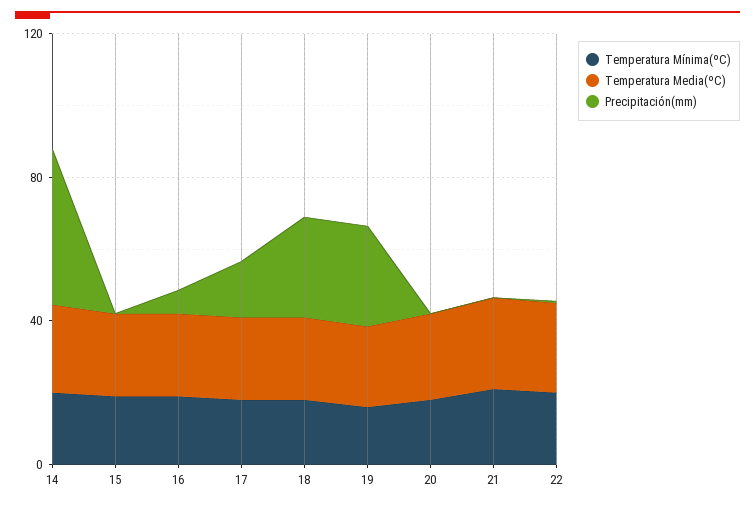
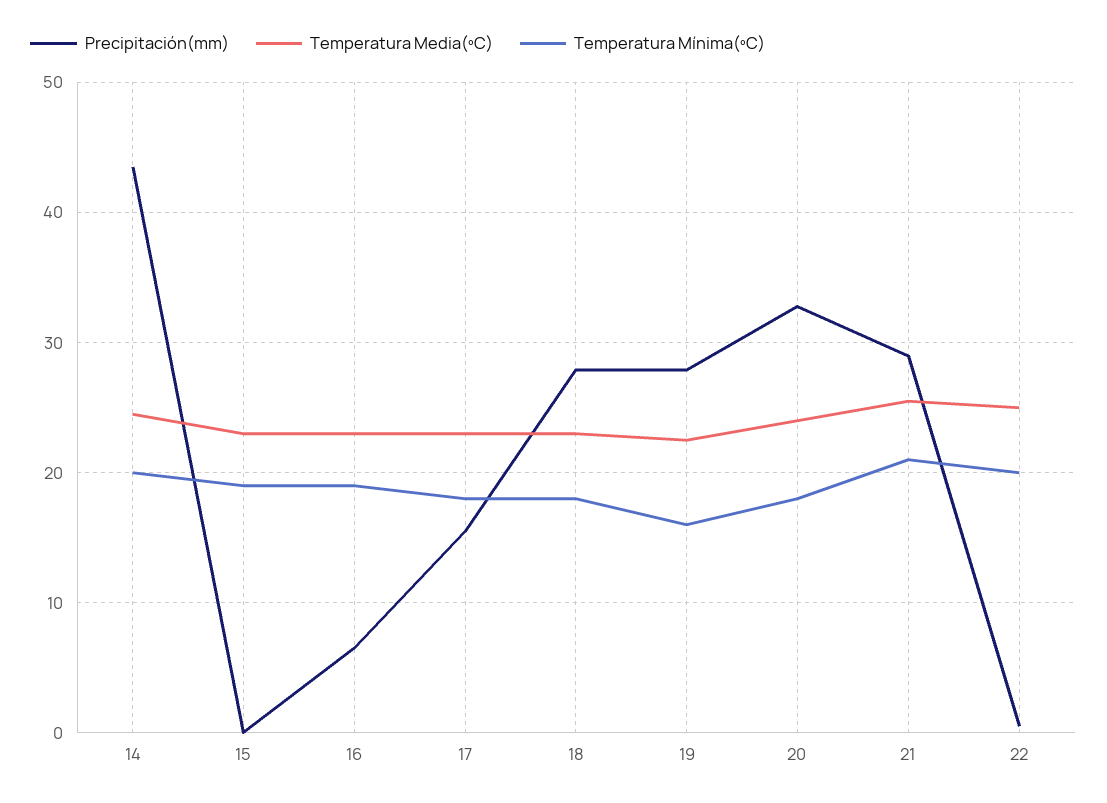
  {
    "Temperatura Mínima(ºC)": {
      "14": 20,
      "15": 19,
      "16": 19,
      "17": 18,
      "18": 18,
      "19": 16,
      "20": 18,
      "21": 21,
      "22": 20
    },
    "Temperatura Media(ºC)": {
      "14": 25,
      "15": 23,
      "16": 23,
      "17": 23,
      "18": 23,
      "19": 23,
      "20": 24,
      "21": 26,
      "22": 25
    },
    "Precipitación(mm)": {
      "14": 44,
      "15": 0,
      "16": 7,
      "17": 16,
      "18": 28,
      "19": 28,
-     "20": 0,
+     "20": 33,
-     "21": 0,
+     "21": 29,
      "22": 1
    }
  }

